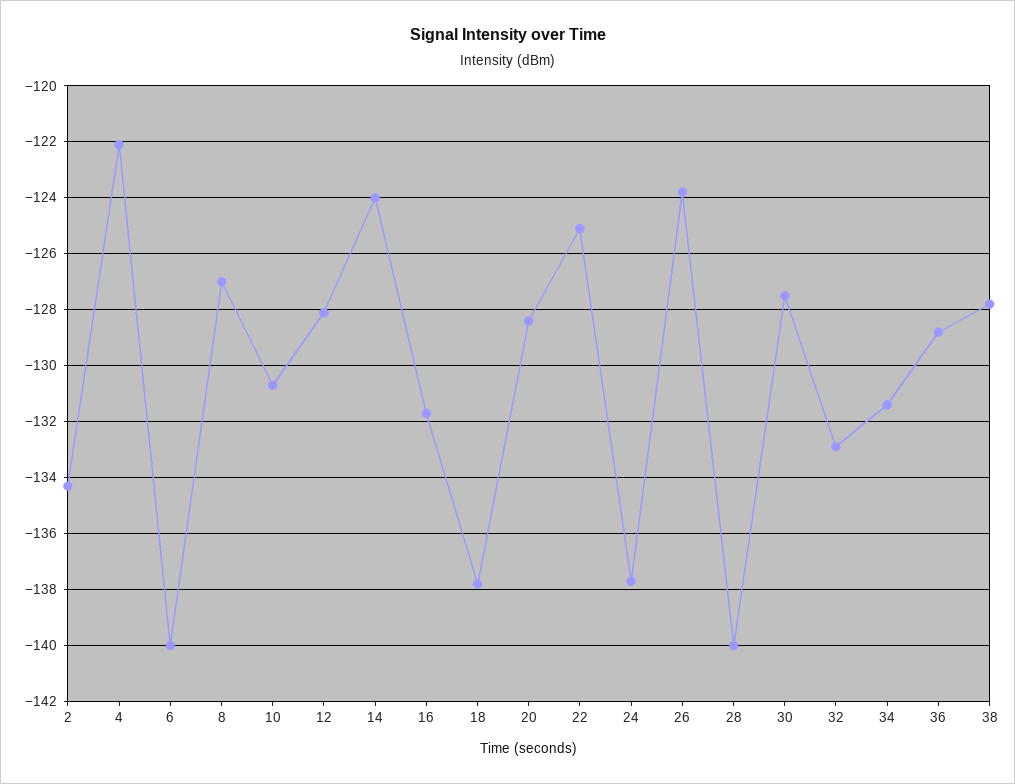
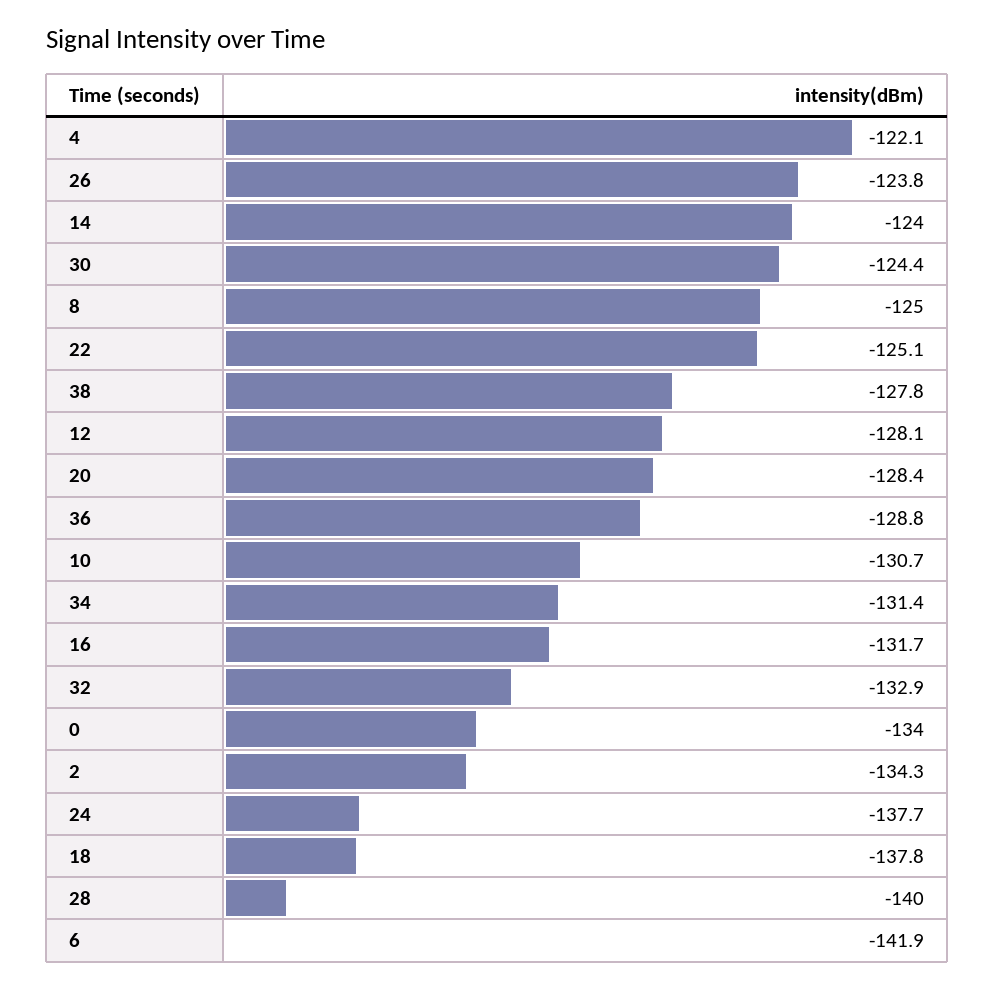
  {
    "2": -134.3,
    "4": -122.1,
-   "6": -140,
+   "6": -141.9,
-   "8": -127,
+   "8": -125,
    "10": -130.7,
    "12": -128.1,
    "14": -124,
    "16": -131.7,
    "18": -137.8,
    "20": -128.4,
    "22": -125.1,
    "24": -137.7,
    "26": -123.8,
    "28": -140,
-   "30": -127.5,
+   "30": -124.4,
    "32": -132.9,
    "34": -131.4,
    "36": -128.8,
-   "38": -127.8
+   "38": -127.8,
+   "0": -134
  }

